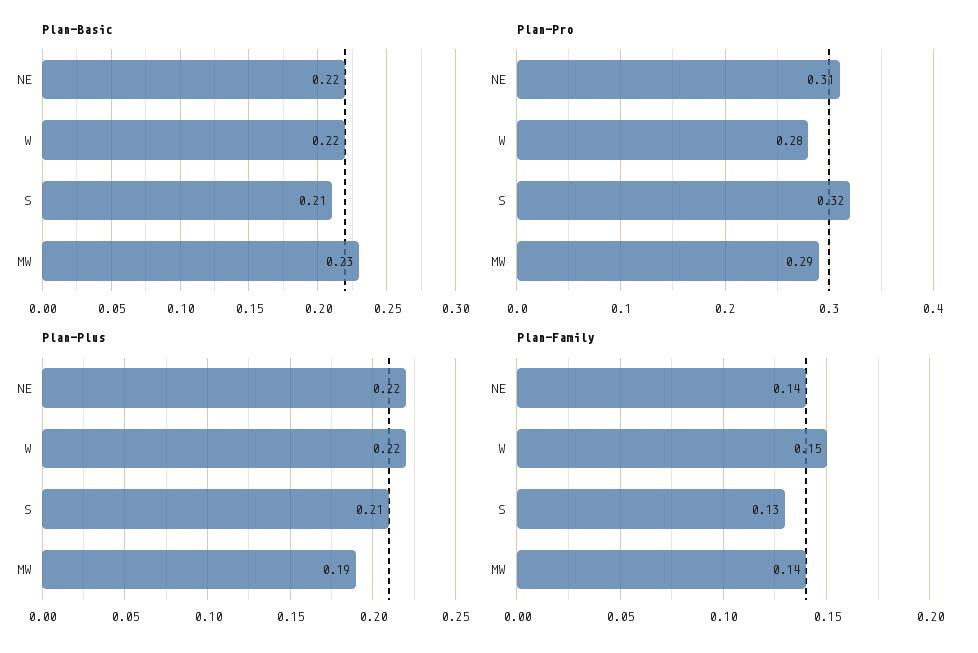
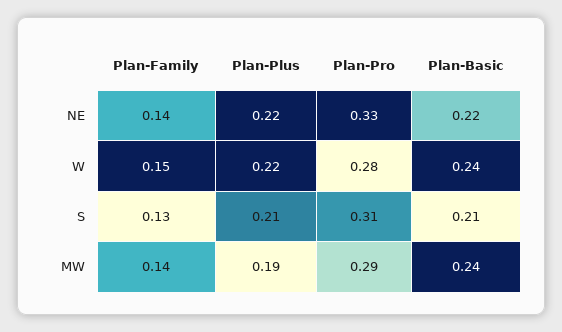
  {
    "Plan-Basic": {
      "NE": 0.22,
-     "W": 0.22,
+     "W": 0.24,
      "S": 0.21,
-     "MW": 0.23
+     "MW": 0.24
    },
    "Plan-Pro": {
-     "NE": 0.31,
+     "NE": 0.33,
      "W": 0.28,
-     "S": 0.32,
+     "S": 0.31,
      "MW": 0.29
    },
    "Plan-Plus": {
      "NE": 0.22,
      "W": 0.22,
      "S": 0.21,
      "MW": 0.19
    },
    "Plan-Family": {
      "NE": 0.14,
      "W": 0.15,
      "S": 0.13,
      "MW": 0.14
    }
  }

